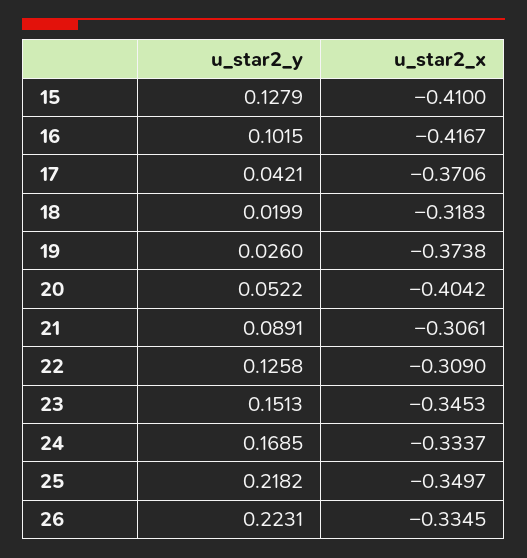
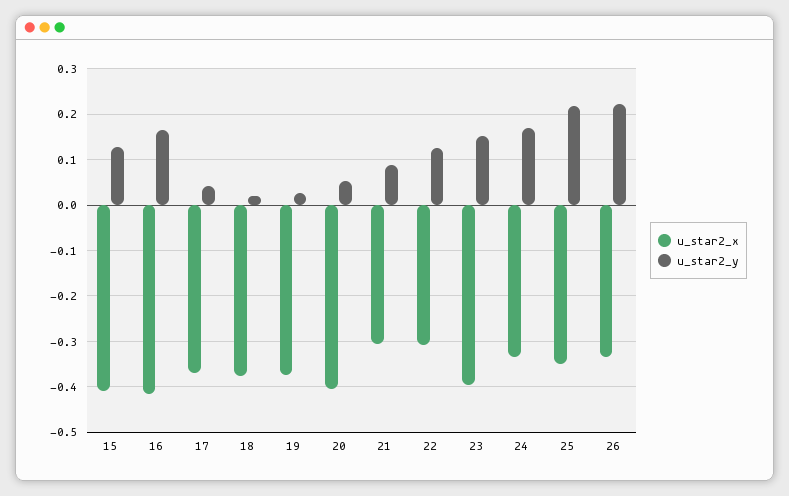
  {
    "u_star2_y": {
      "15": 0.1279,
-     "16": 0.1015,
+     "16": 0.16,
      "17": 0.0421,
      "18": 0.0199,
      "19": 0.026,
      "20": 0.0522,
      "21": 0.0891,
      "22": 0.1258,
      "23": 0.1513,
      "24": 0.1685,
      "25": 0.2182,
      "26": 0.2231
    },
    "u_star2_x": {
      "15": -0.41,
      "16": -0.4167,
      "17": -0.3706,
-     "18": -0.3183,
+     "18": -0.38,
      "19": -0.3738,
      "20": -0.4042,
      "21": -0.3061,
      "22": -0.309,
-     "23": -0.3453,
+     "23": -0.4,
      "24": -0.3337,
      "25": -0.3497,
      "26": -0.3345
    }
  }

